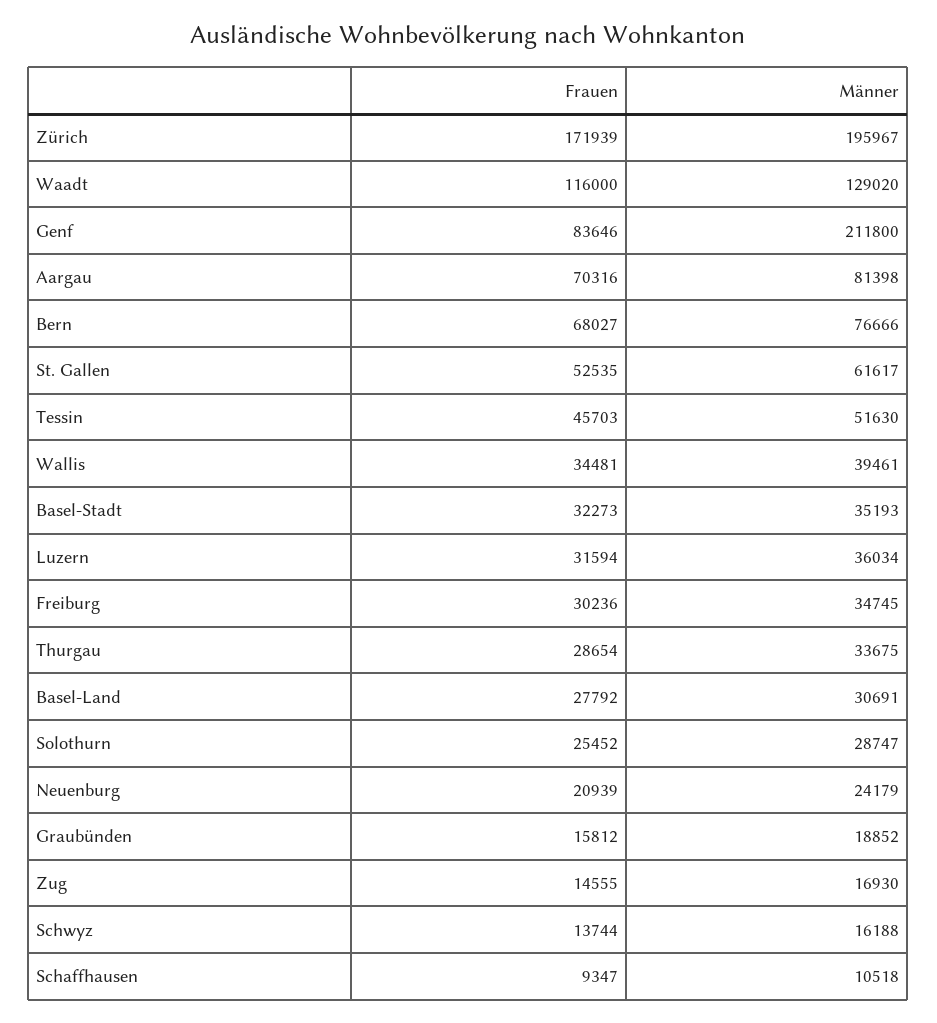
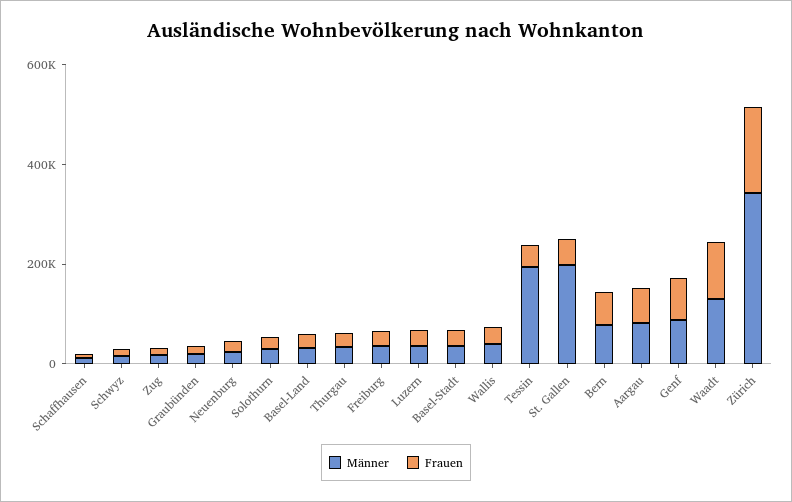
  {
    "Frauen": {
      "Zürich": 171939,
      "Waadt": 116000,
      "Genf": 83646,
      "Aargau": 70316,
      "Bern": 68027,
      "St. Gallen": 52535,
      "Tessin": 45703,
      "Wallis": 34481,
      "Basel-Stadt": 32273,
      "Luzern": 31594,
      "Freiburg": 30236,
      "Thurgau": 28654,
      "Basel-Land": 27792,
      "Solothurn": 25452,
      "Neuenburg": 20939,
      "Graubünden": 15812,
      "Zug": 14555,
      "Schwyz": 13744,
      "Schaffhausen": 9347
    },
    "Männer": {
-     "Zürich": 195967,
+     "Zürich": 350000,
      "Waadt": 129020,
-     "Genf": 211800,
+     "Genf": 100000,
      "Aargau": 81398,
      "Bern": 76666,
-     "St. Gallen": 61617,
+     "St. Gallen": 200000,
-     "Tessin": 51630,
+     "Tessin": 200000,
      "Wallis": 39461,
      "Basel-Stadt": 35193,
      "Luzern": 36034,
      "Freiburg": 34745,
      "Thurgau": 33675,
      "Basel-Land": 30691,
      "Solothurn": 28747,
      "Neuenburg": 24179,
      "Graubünden": 18852,
      "Zug": 16930,
      "Schwyz": 16188,
      "Schaffhausen": 10518
    }
  }

